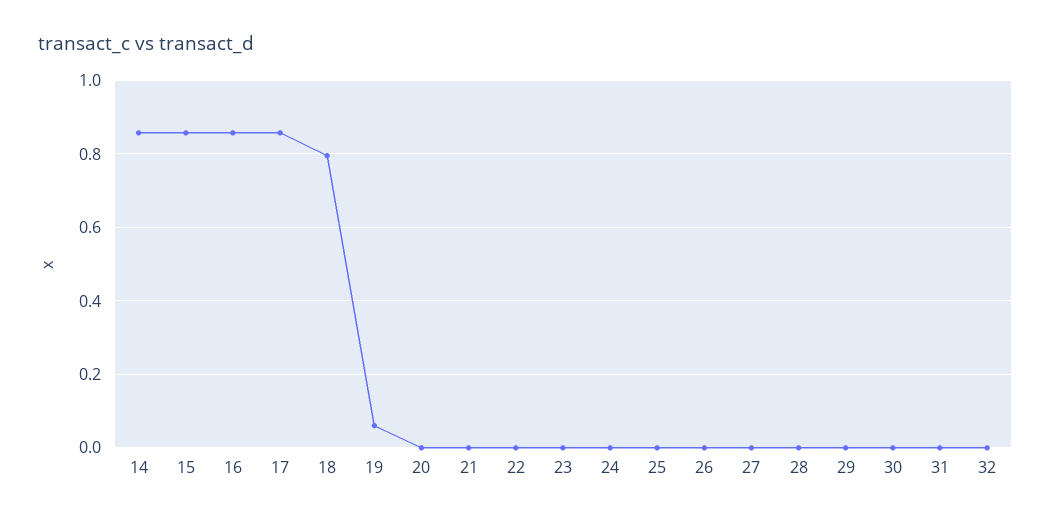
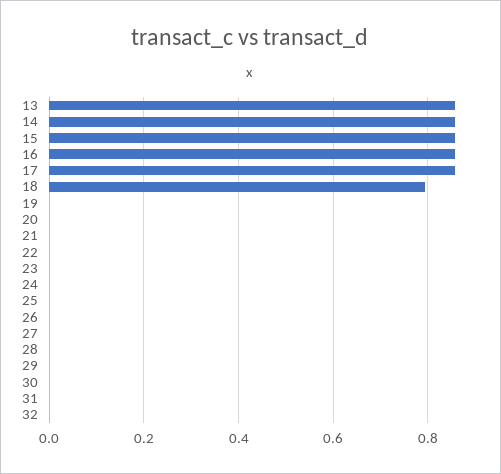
  {
    "14": 0.86,
    "15": 0.86,
    "16": 0.86,
    "17": 0.86,
    "18": 0.8,
-   "19": 0.06,
+   "19": 0,
    "20": 0,
    "21": 0,
    "22": 0,
    "23": 0,
    "24": 0,
    "25": 0,
    "26": 0,
    "27": 0,
    "28": 0,
    "29": 0,
    "30": 0,
    "31": 0,
-   "32": 0
+   "32": 0,
+   "13": 0.86
  }

